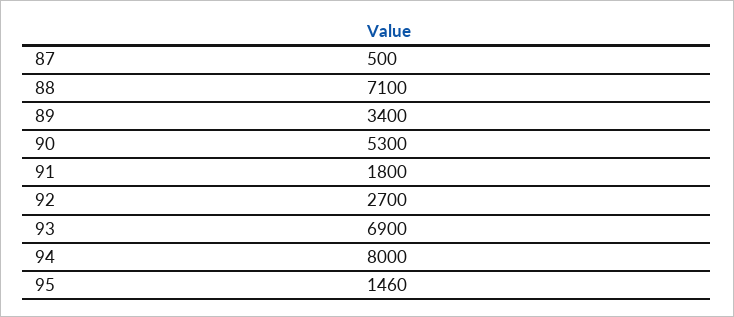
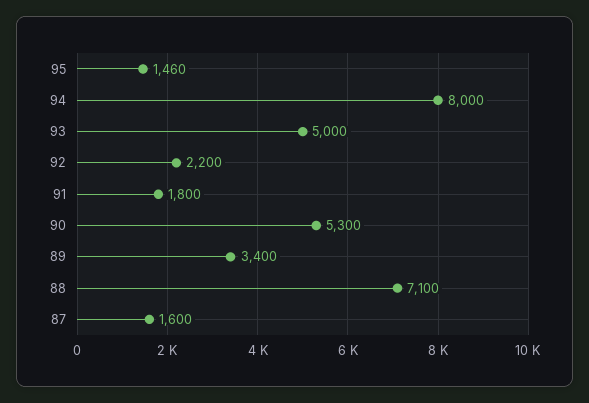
  {
-   "87": 500,
+   "87": 1600,
    "88": 7100,
    "89": 3400,
    "90": 5300,
    "91": 1800,
-   "92": 2700,
+   "92": 2200,
-   "93": 6900,
+   "93": 5000,
    "94": 8000,
    "95": 1460
  }

